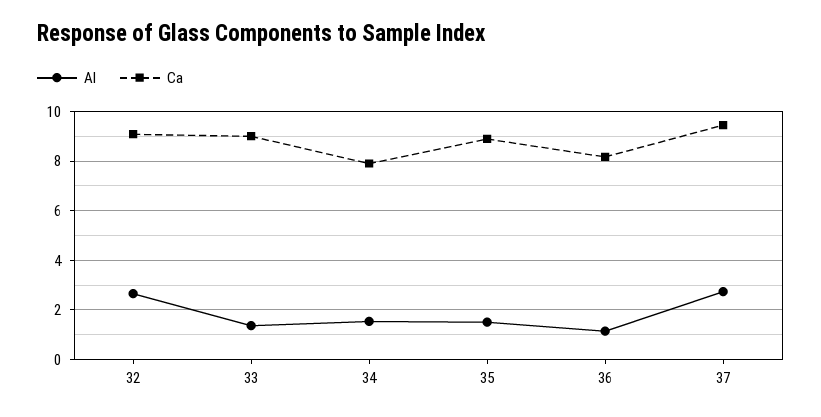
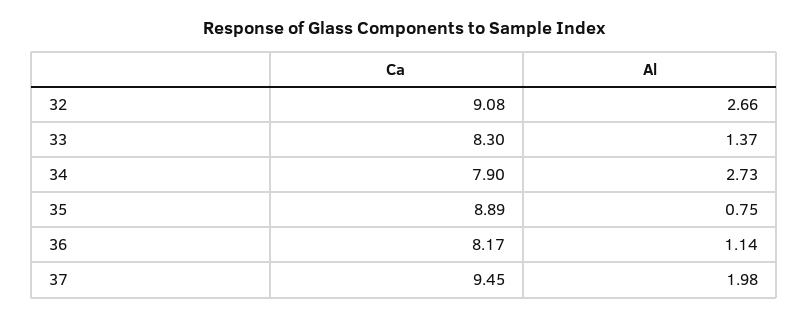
  {
    "Al": {
      "32": 2.66,
      "33": 1.37,
-     "34": 1.5,
+     "34": 2.73,
-     "35": 1.5,
+     "35": 0.75,
      "36": 1.14,
-     "37": 2.75
+     "37": 1.98
    },
    "Ca": {
      "32": 9.08,
-     "33": 9,
+     "33": 8.3,
      "34": 7.9,
      "35": 8.89,
      "36": 8.17,
      "37": 9.45
    }
  }

